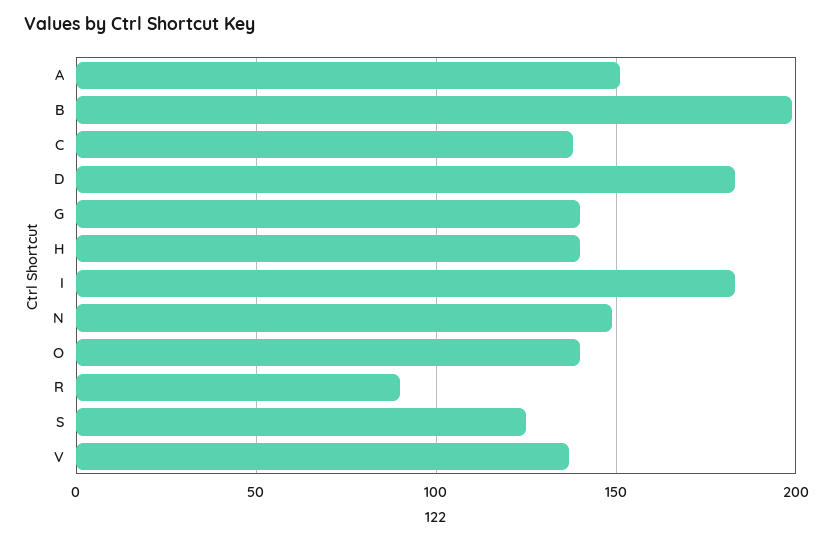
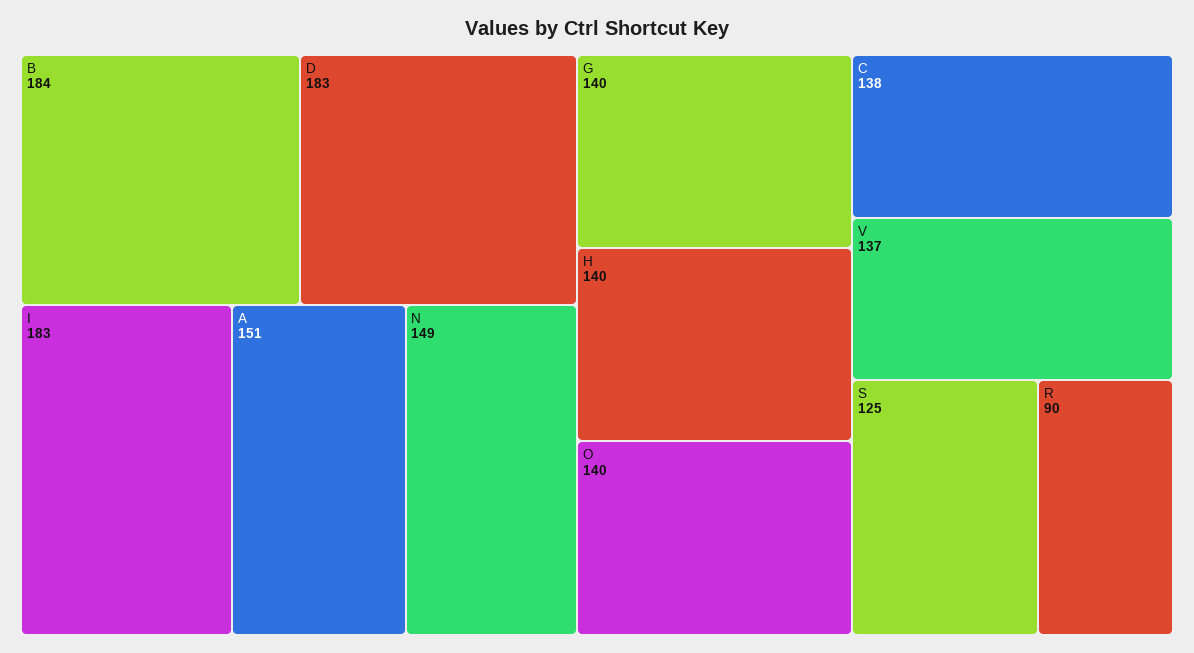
  {
    "A": 151,
-   "B": 200,
+   "B": 184,
    "C": 138,
    "D": 183,
    "G": 140,
    "H": 140,
    "I": 183,
    "N": 149,
    "O": 140,
    "R": 90,
    "S": 125,
    "V": 137
  }

